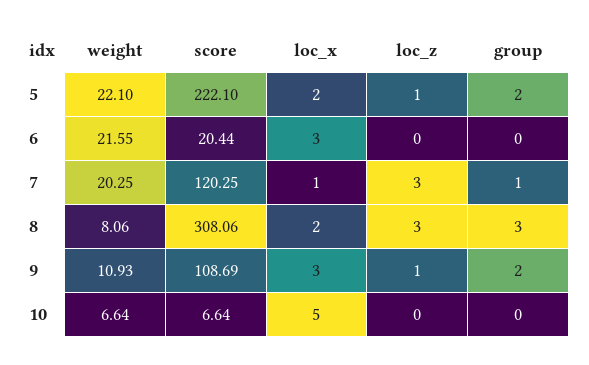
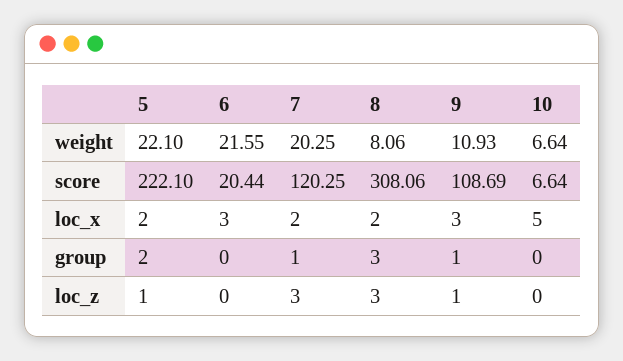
  {
    "weight": {
      "5": 22.1,
      "6": 21.55,
      "7": 20.25,
      "8": 8.06,
      "9": 10.93,
      "10": 6.64
    },
    "score": {
      "5": 222.1,
      "6": 20.44,
      "7": 120.25,
      "8": 308.06,
      "9": 108.69,
      "10": 6.64
    },
    "loc_x": {
      "5": 2,
      "6": 3,
-     "7": 1,
+     "7": 2,
      "8": 2,
      "9": 3,
      "10": 5
    },
    "loc_z": {
      "5": 1,
      "6": 0,
      "7": 3,
      "8": 3,
      "9": 1,
      "10": 0
    },
    "group": {
      "5": 2,
      "6": 0,
      "7": 1,
      "8": 3,
-     "9": 2,
+     "9": 1,
      "10": 0
    }
  }

